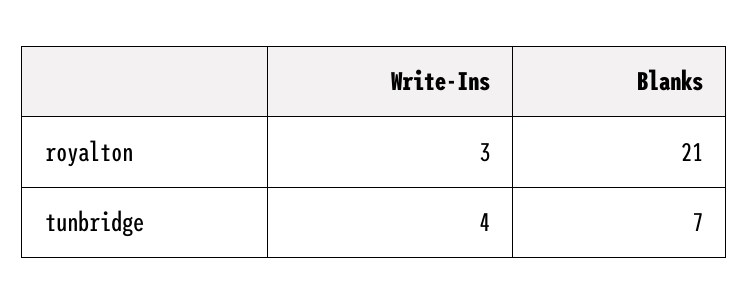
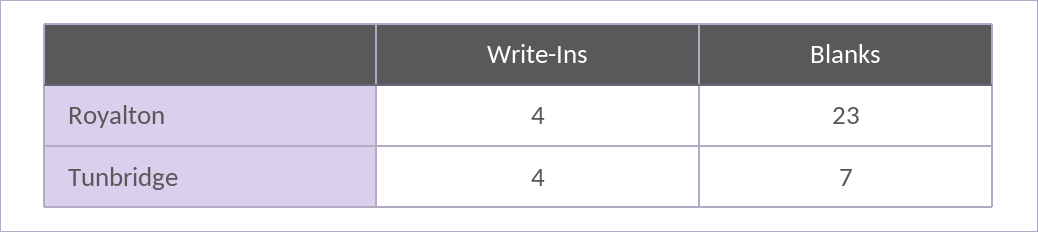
  {
    "Write-Ins": {
-     "royalton": 3,
+     "royalton": 4,
      "tunbridge": 4
    },
    "Blanks": {
-     "royalton": 21,
+     "royalton": 23,
      "tunbridge": 7
    }
  }

